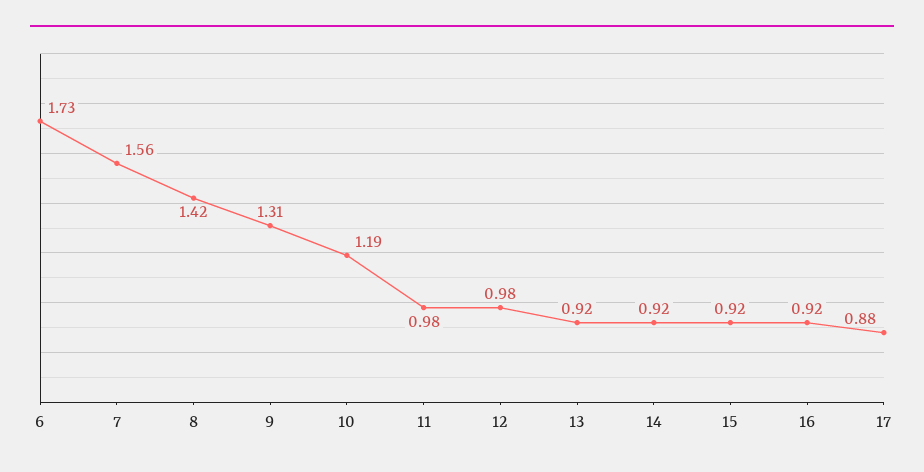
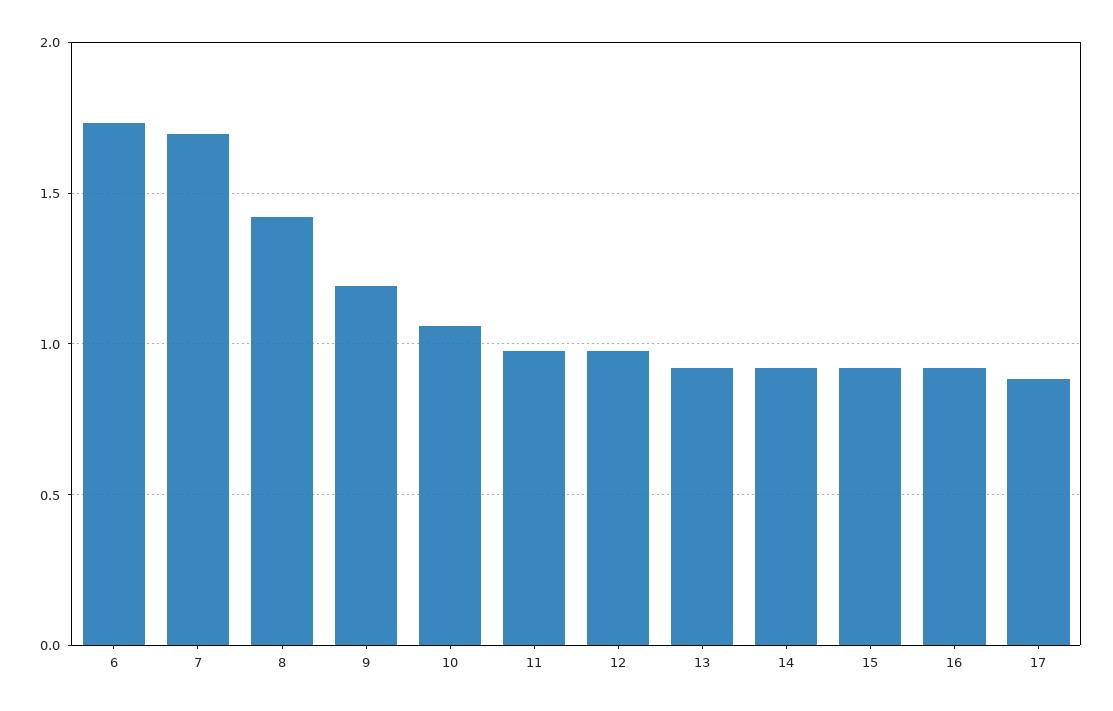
  {
    "6": 1.73,
-   "7": 1.56,
+   "7": 1.7,
    "8": 1.42,
-   "9": 1.31,
+   "9": 1.2,
-   "10": 1.19,
+   "10": 1.05,
    "11": 0.98,
    "12": 0.98,
    "13": 0.92,
    "14": 0.92,
    "15": 0.92,
    "16": 0.92,
    "17": 0.88
  }

